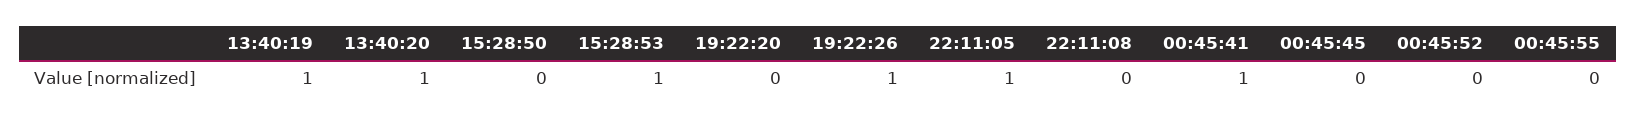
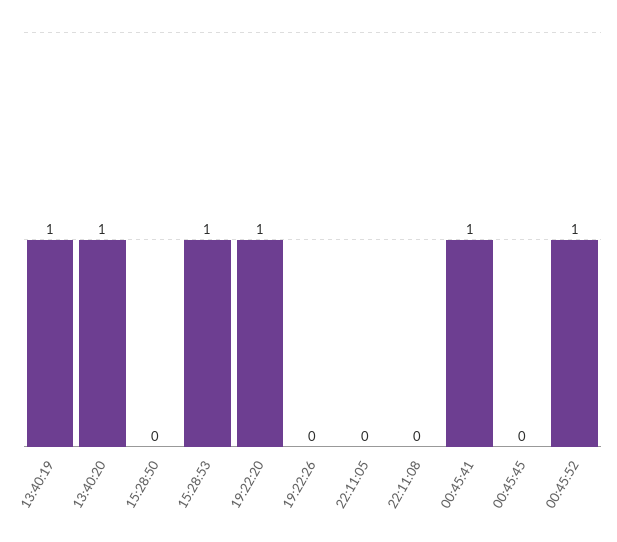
  {
    "13:40:19": 1,
    "13:40:20": 1,
    "15:28:50": 0,
    "15:28:53": 1,
-   "19:22:20": 0,
+   "19:22:20": 1,
-   "19:22:26": 1,
+   "19:22:26": 0,
-   "22:11:05": 1,
+   "22:11:05": 0,
    "22:11:08": 0,
    "00:45:41": 1,
    "00:45:45": 0,
-   "00:45:52": 0,
+   "00:45:52": 1
-   "00:45:55": 0
  }

